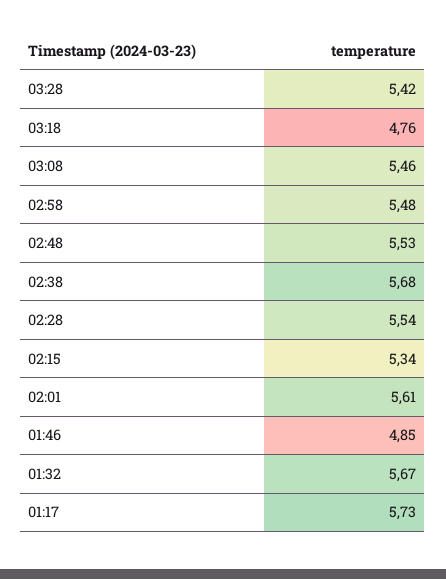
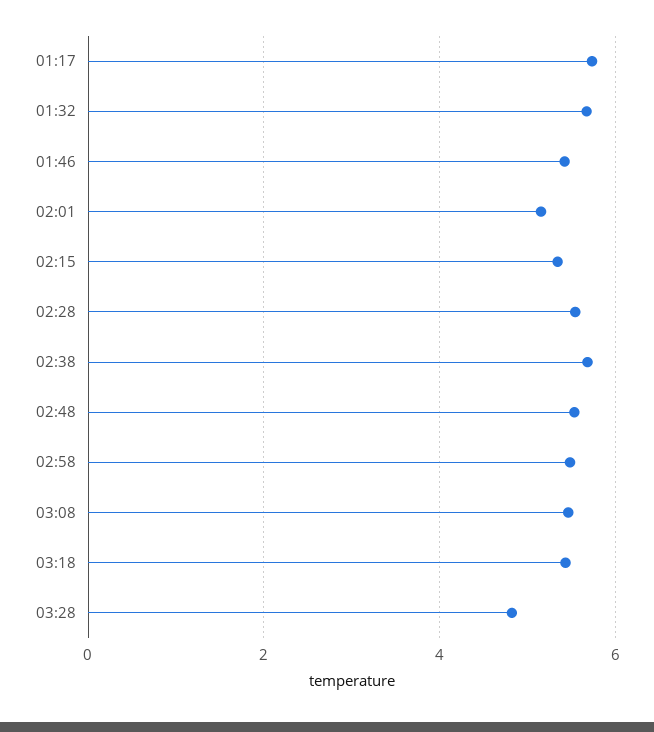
  {
-   "03:28": 5.42,
+   "03:28": 4.8,
-   "03:18": 4.76,
+   "03:18": 5.4,
    "03:08": 5.46,
    "02:58": 5.48,
    "02:48": 5.53,
    "02:38": 5.68,
    "02:28": 5.54,
    "02:15": 5.34,
-   "02:01": 5.61,
+   "02:01": 5.2,
-   "01:46": 4.85,
+   "01:46": 5.4,
    "01:32": 5.67,
    "01:17": 5.73
  }

